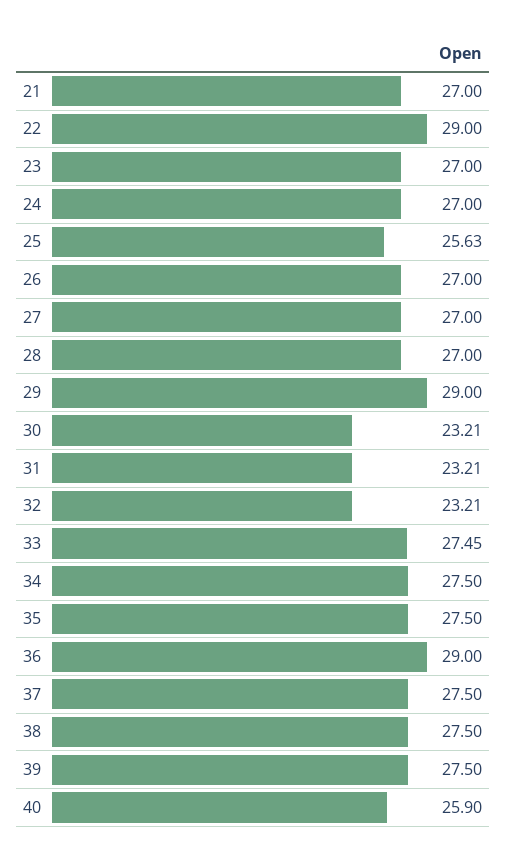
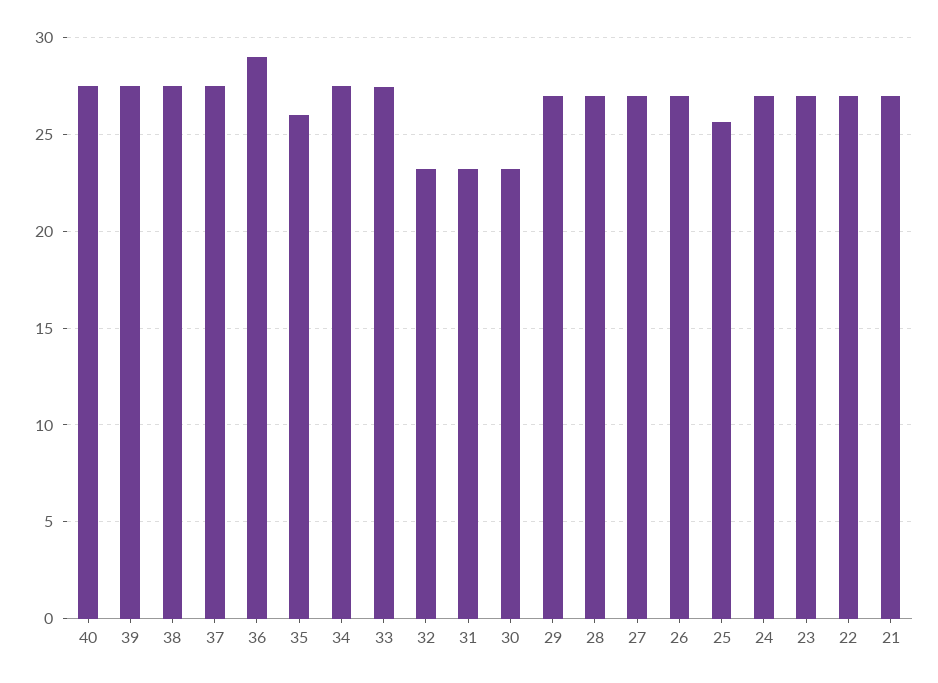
  {
    "21": 27,
-   "22": 29,
+   "22": 27,
    "23": 27,
    "24": 27,
    "25": 25.63,
    "26": 27,
    "27": 27,
    "28": 27,
-   "29": 29,
+   "29": 27,
    "30": 23.21,
    "31": 23.21,
    "32": 23.21,
    "33": 27.45,
    "34": 27.5,
-   "35": 27.5,
+   "35": 26,
    "36": 29,
    "37": 27.5,
    "38": 27.5,
    "39": 27.5,
-   "40": 25.9
+   "40": 27.5
  }

